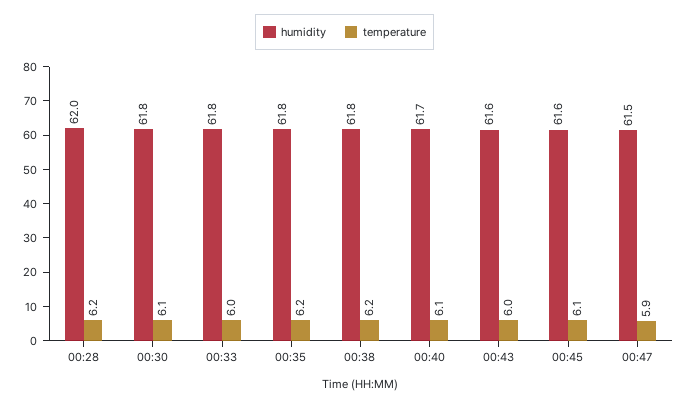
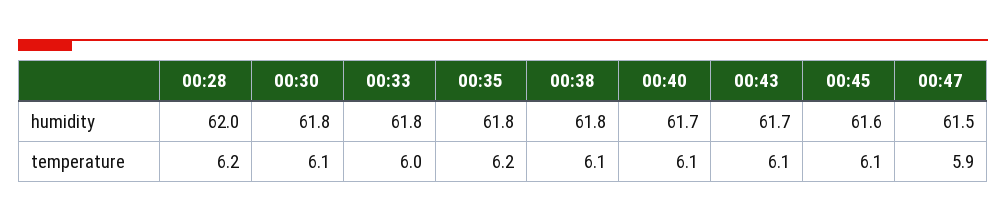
  {
    "humidity": {
      "00:28": 62,
      "00:30": 61.8,
      "00:33": 61.8,
      "00:35": 61.8,
      "00:38": 61.8,
      "00:40": 61.7,
-     "00:43": 61.6,
+     "00:43": 61.7,
      "00:45": 61.6,
      "00:47": 61.5
    },
    "temperature": {
      "00:28": 6.2,
      "00:30": 6.1,
      "00:33": 6,
      "00:35": 6.2,
-     "00:38": 6.2,
+     "00:38": 6.1,
      "00:40": 6.1,
-     "00:43": 6,
+     "00:43": 6.1,
      "00:45": 6.1,
      "00:47": 5.9
    }
  }

